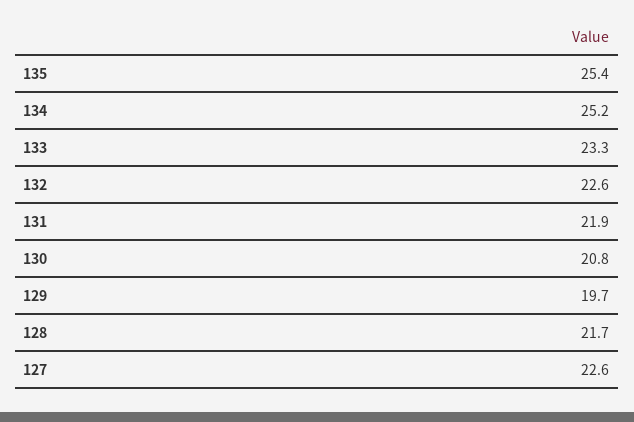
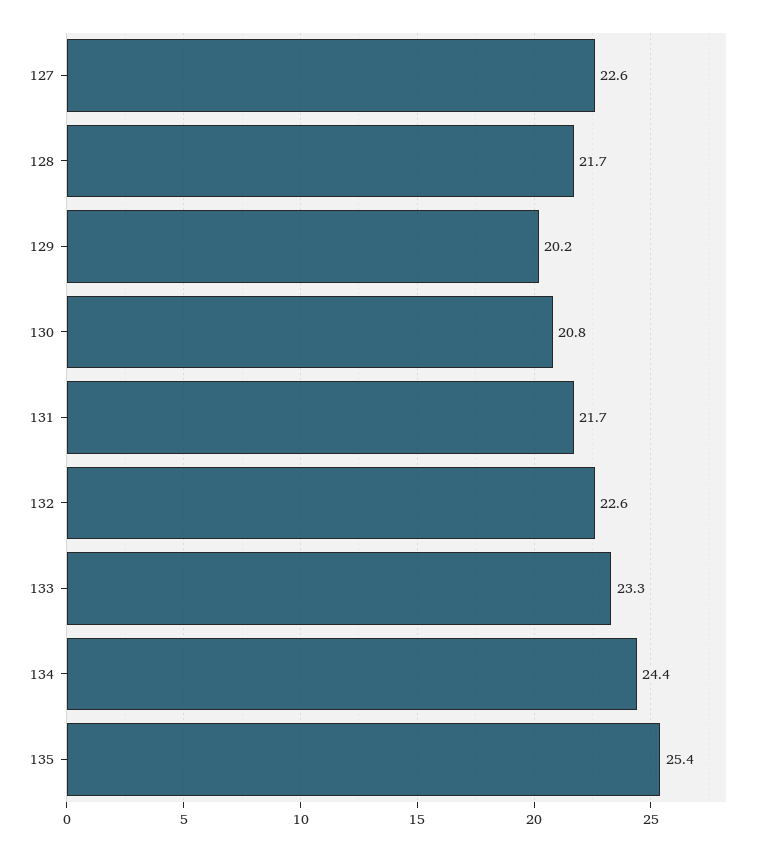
  {
    "135": 25.4,
-   "134": 25.2,
+   "134": 24.4,
    "133": 23.3,
    "132": 22.6,
-   "131": 21.9,
+   "131": 21.7,
    "130": 20.8,
-   "129": 19.7,
+   "129": 20.2,
    "128": 21.7,
    "127": 22.6
  }

